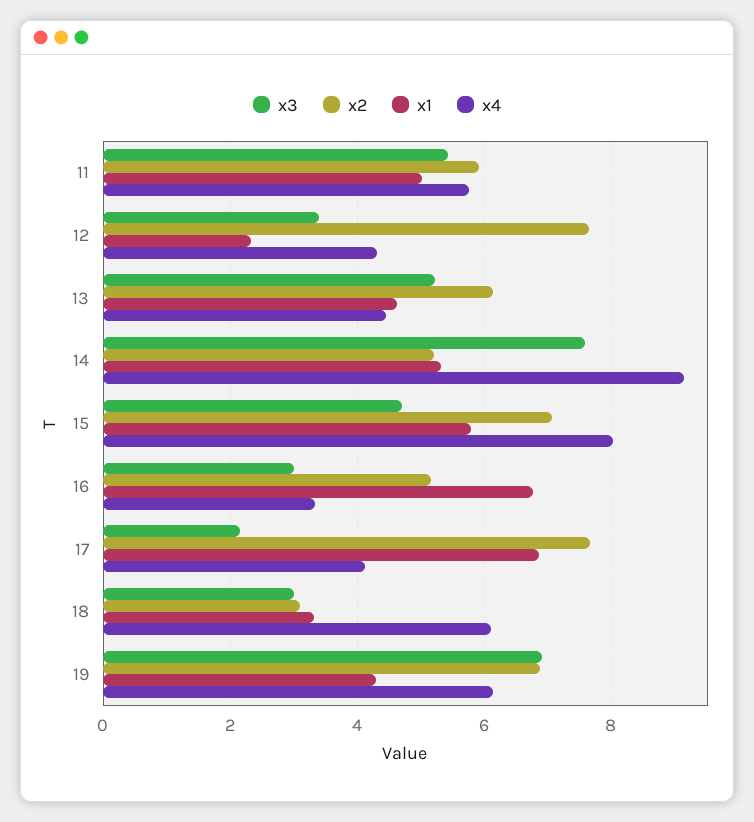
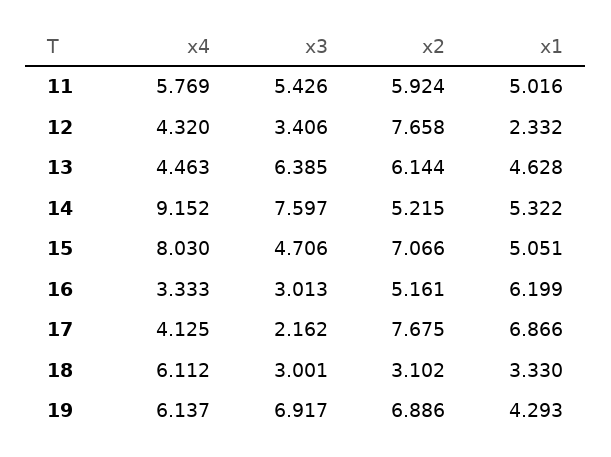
  {
    "x3": {
      "11": 5.426,
      "12": 3.406,
-     "13": 5.2,
+     "13": 6.385,
      "14": 7.597,
      "15": 4.706,
      "16": 3.013,
      "17": 2.162,
      "18": 3.001,
      "19": 6.917
    },
    "x2": {
      "11": 5.924,
      "12": 7.658,
      "13": 6.144,
      "14": 5.215,
      "15": 7.066,
      "16": 5.161,
      "17": 7.675,
      "18": 3.102,
      "19": 6.886
    },
    "x1": {
      "11": 5.016,
      "12": 2.332,
      "13": 4.628,
      "14": 5.322,
-     "15": 5.8,
+     "15": 5.051,
-     "16": 6.8,
+     "16": 6.199,
      "17": 6.866,
      "18": 3.33,
      "19": 4.293
    },
    "x4": {
      "11": 5.769,
      "12": 4.32,
      "13": 4.463,
      "14": 9.152,
      "15": 8.03,
      "16": 3.333,
      "17": 4.125,
      "18": 6.112,
      "19": 6.137
    }
  }

